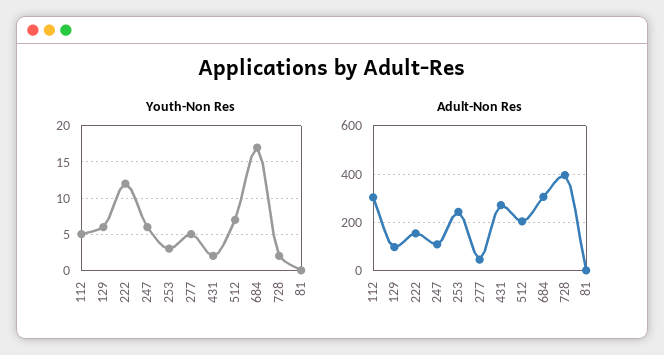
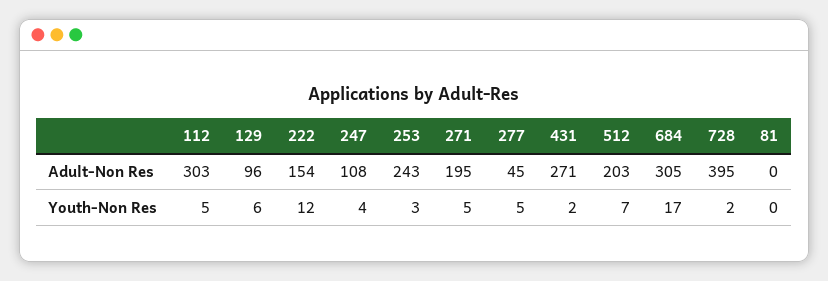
  {
    "Youth-Non Res": {
      "112": 5,
      "129": 6,
      "222": 12,
-     "247": 6,
+     "247": 4,
      "253": 3,
      "277": 5,
      "431": 2,
      "512": 7,
      "684": 17,
      "728": 2,
-     "81": 0
+     "81": 0,
+     "271": 5
    },
    "Adult-Non Res": {
      "112": 303,
      "129": 96,
      "222": 154,
      "247": 108,
      "253": 243,
      "277": 45,
      "431": 271,
      "512": 203,
      "684": 305,
      "728": 395,
-     "81": 0
+     "81": 0,
+     "271": 195
    }
  }

